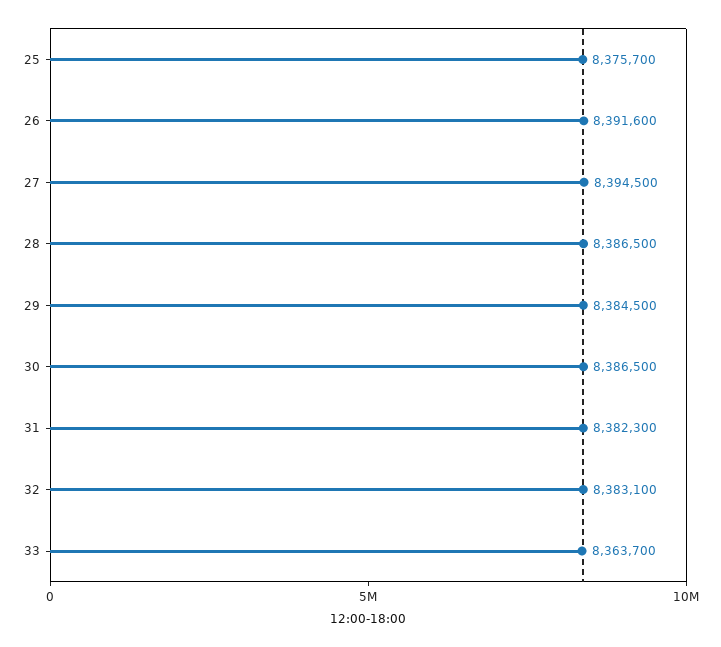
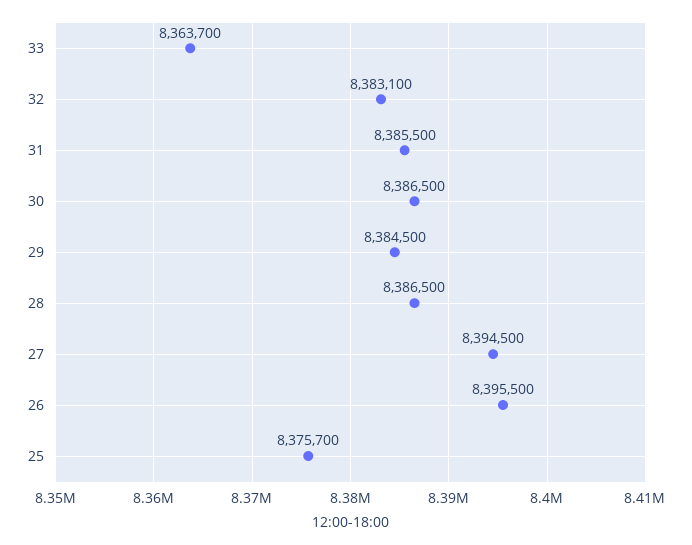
  {
    "25": 8375700,
-   "26": 8391600,
+   "26": 8395500,
    "27": 8394500,
    "28": 8386500,
    "29": 8384500,
    "30": 8386500,
-   "31": 8382300,
+   "31": 8385500,
    "32": 8383100,
    "33": 8363700
  }

